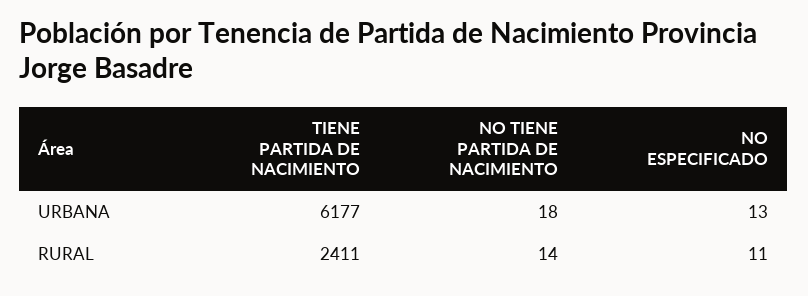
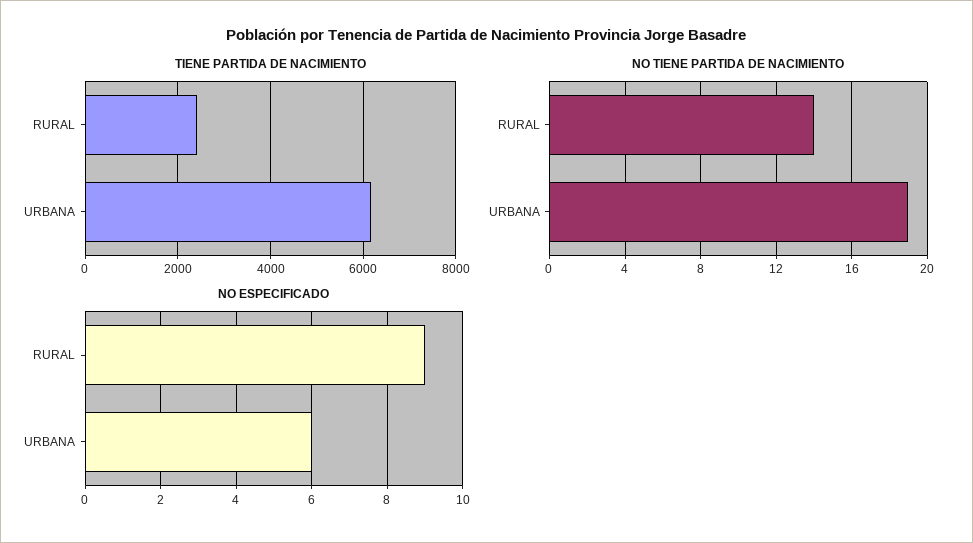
  {
    "TIENE PARTIDA DE NACIMIENTO": {
      "URBANA": 6177,
      "RURAL": 2411
    },
    "NO TIENE PARTIDA DE NACIMIENTO": {
-     "URBANA": 18,
+     "URBANA": 19,
      "RURAL": 14
    },
    "NO ESPECIFICADO": {
-     "URBANA": 13,
+     "URBANA": 6,
-     "RURAL": 11
+     "RURAL": 9
    }
  }

